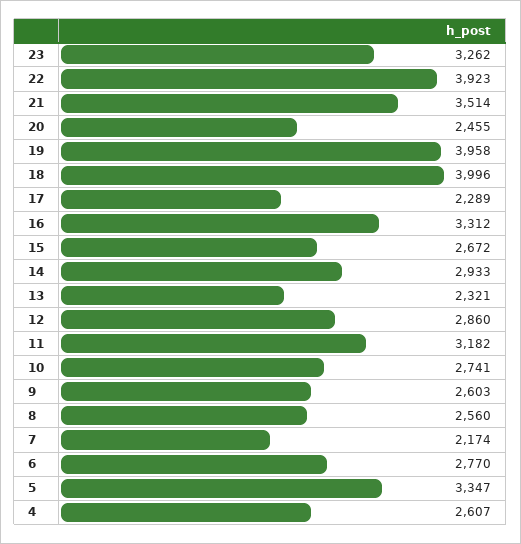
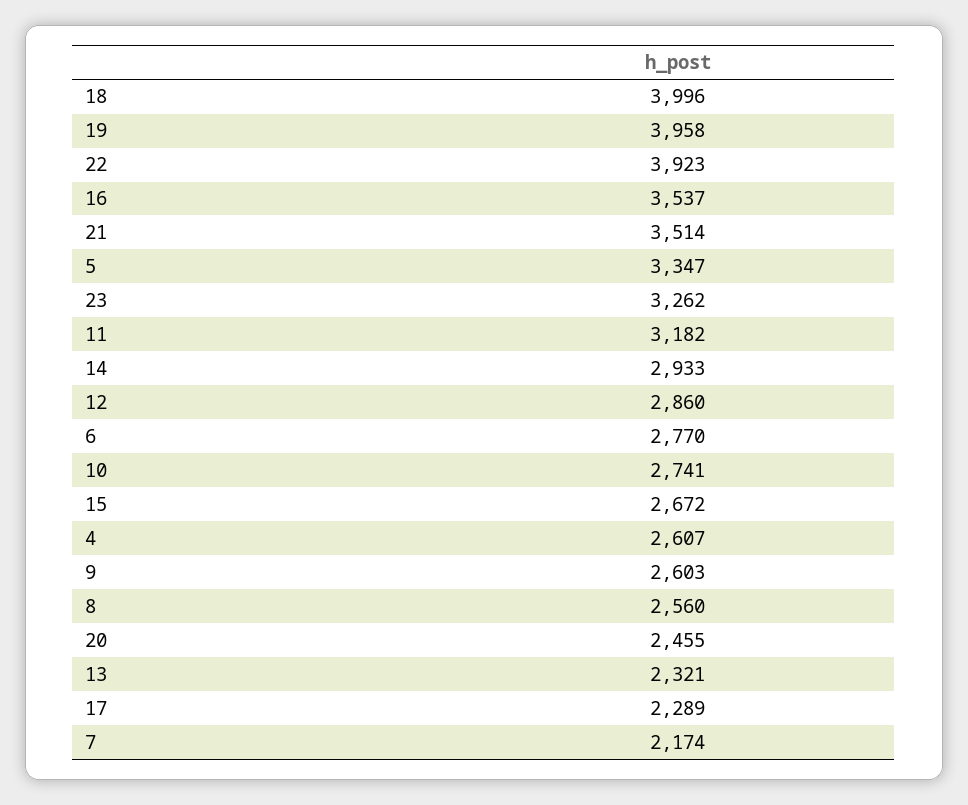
  {
    "23": 3262,
    "22": 3923,
    "21": 3514,
    "20": 2455,
    "19": 3958,
    "18": 3996,
    "17": 2289,
-   "16": 3312,
+   "16": 3537,
    "15": 2672,
    "14": 2933,
    "13": 2321,
    "12": 2860,
    "11": 3182,
    "10": 2741,
    "9": 2603,
    "8": 2560,
    "7": 2174,
    "6": 2770,
    "5": 3347,
    "4": 2607
  }

